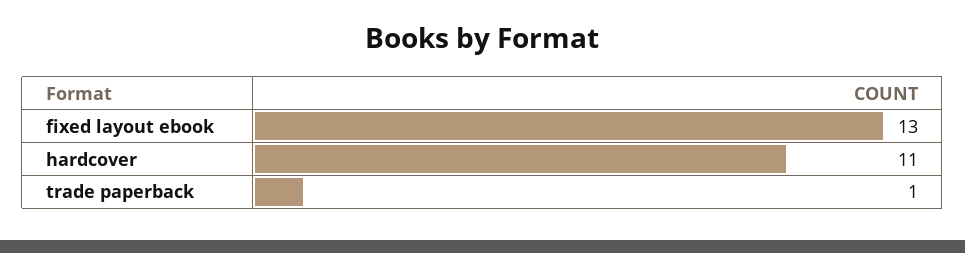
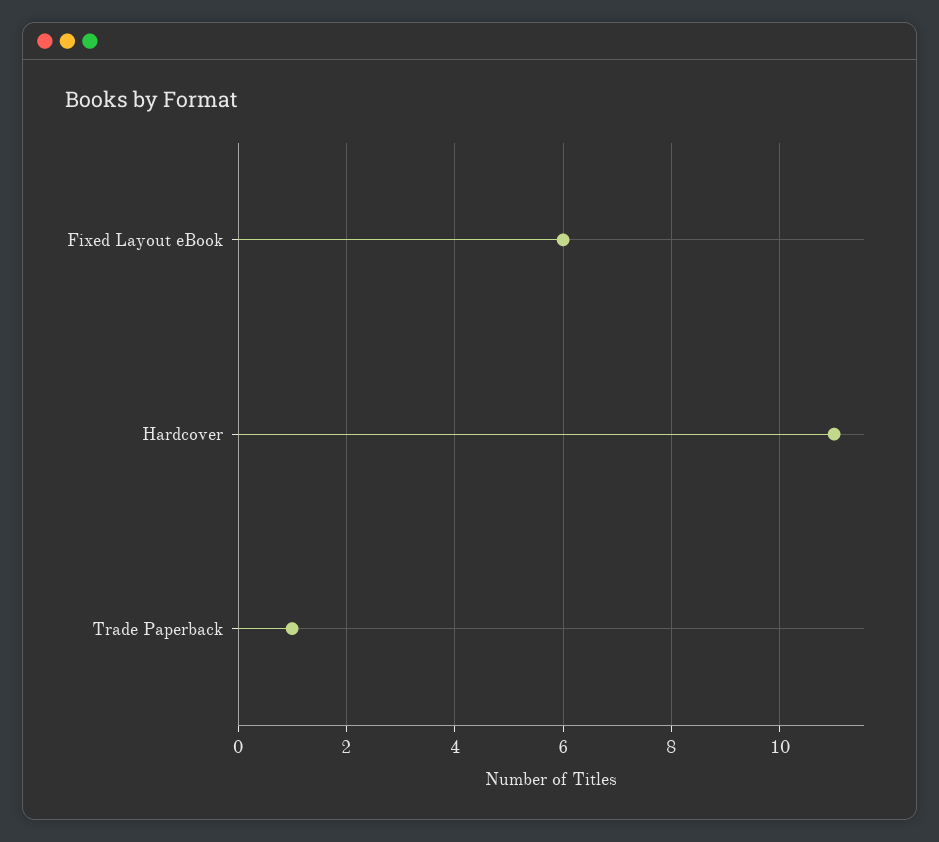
  {
-   "fixed layout ebook": 13,
+   "fixed layout ebook": 6,
    "hardcover": 11,
    "trade paperback": 1
  }

